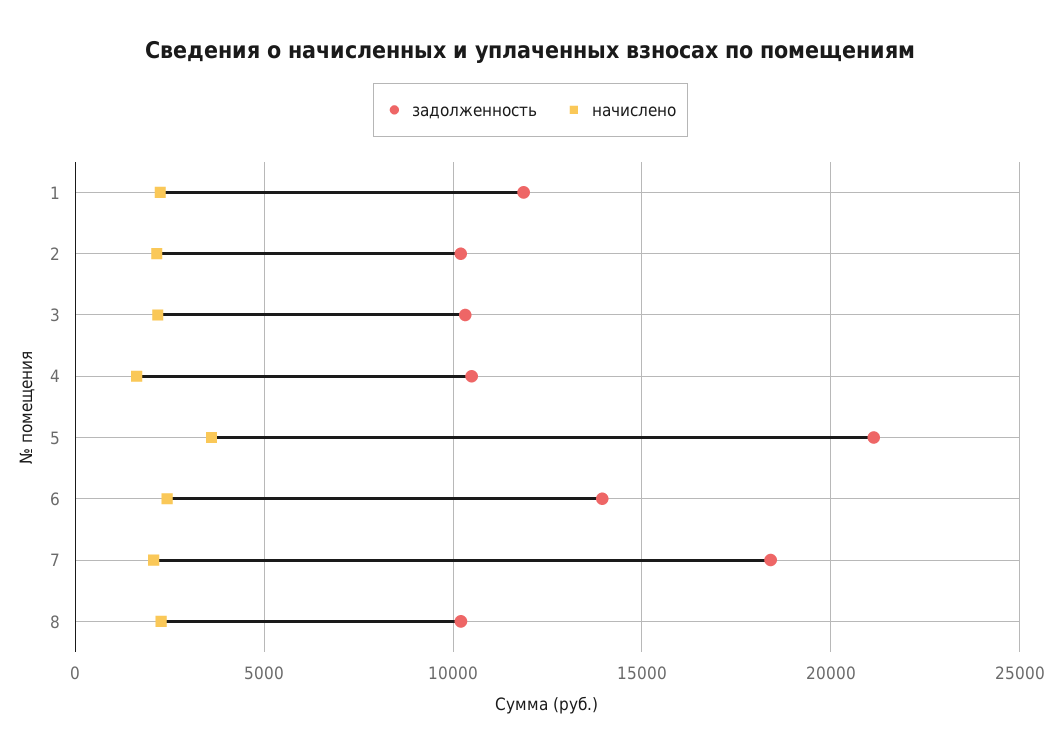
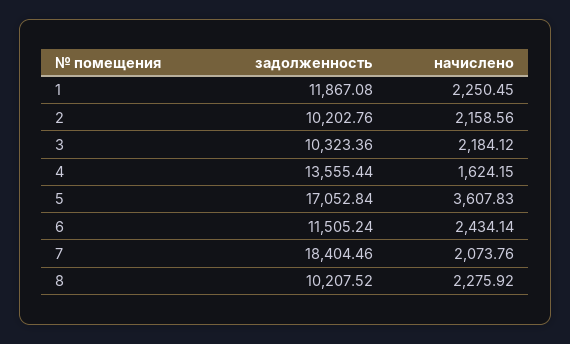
  {
    "задолженность": {
      "1": 11867.08,
      "2": 10202.76,
      "3": 10323.36,
-     "4": 10500,
+     "4": 13555.44,
-     "5": 21000,
+     "5": 17052.84,
-     "6": 14000,
+     "6": 11505.24,
      "7": 18404.46,
      "8": 10207.52
    },
    "начислено": {
      "1": 2250.45,
      "2": 2158.56,
      "3": 2184.12,
      "4": 1624.15,
      "5": 3607.83,
      "6": 2434.14,
      "7": 2073.76,
      "8": 2275.92
    }
  }

